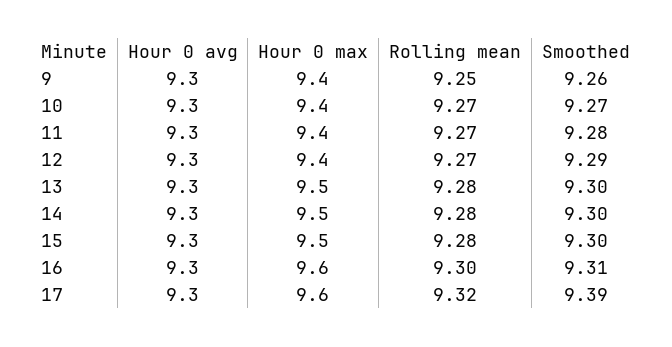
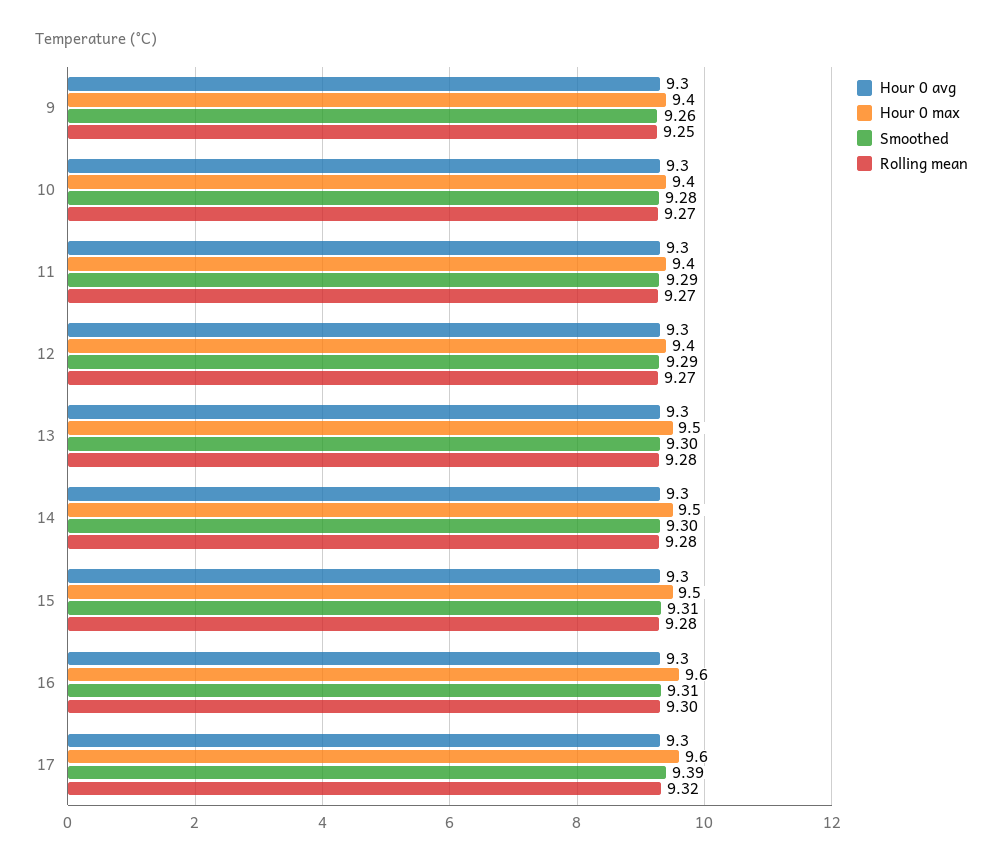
  {
    "Hour 0 avg": {
      "9": 9.3,
      "10": 9.3,
      "11": 9.3,
      "12": 9.3,
      "13": 9.3,
      "14": 9.3,
      "15": 9.3,
      "16": 9.3,
      "17": 9.3
    },
    "Hour 0 max": {
      "9": 9.4,
      "10": 9.4,
      "11": 9.4,
      "12": 9.4,
      "13": 9.5,
      "14": 9.5,
      "15": 9.5,
      "16": 9.6,
      "17": 9.6
    },
    "Rolling mean": {
      "9": 9.25,
      "10": 9.27,
      "11": 9.27,
      "12": 9.27,
      "13": 9.28,
      "14": 9.28,
      "15": 9.28,
      "16": 9.3,
      "17": 9.32
    },
    "Smoothed": {
      "9": 9.26,
-     "10": 9.27,
+     "10": 9.28,
-     "11": 9.28,
+     "11": 9.29,
      "12": 9.29,
      "13": 9.3,
      "14": 9.3,
-     "15": 9.3,
+     "15": 9.31,
      "16": 9.31,
      "17": 9.39
    }
  }

